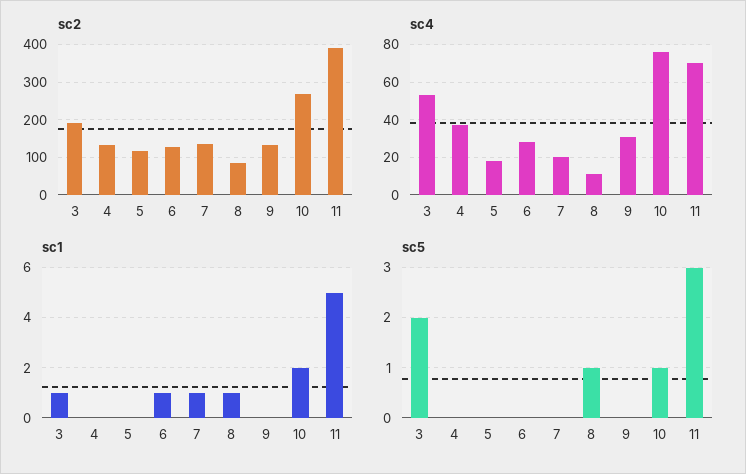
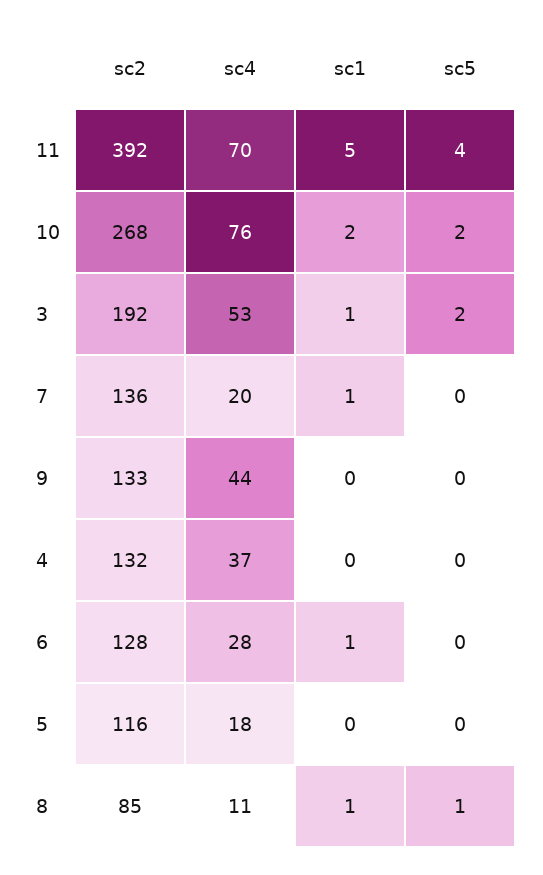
  {
    "sc2": {
      "3": 192,
      "4": 132,
      "5": 116,
      "6": 128,
      "7": 136,
      "8": 85,
      "9": 133,
      "10": 268,
      "11": 392
    },
    "sc4": {
      "3": 53,
      "4": 37,
      "5": 18,
      "6": 28,
      "7": 20,
      "8": 11,
-     "9": 30,
+     "9": 44,
      "10": 76,
      "11": 70
    },
    "sc1": {
      "3": 1,
      "4": 0,
      "5": 0,
      "6": 1,
      "7": 1,
      "8": 1,
      "9": 0,
      "10": 2,
      "11": 5
    },
    "sc5": {
      "3": 2,
      "4": 0,
      "5": 0,
      "6": 0,
      "7": 0,
      "8": 1,
      "9": 0,
-     "10": 1,
+     "10": 2,
-     "11": 3
+     "11": 4
    }
  }

